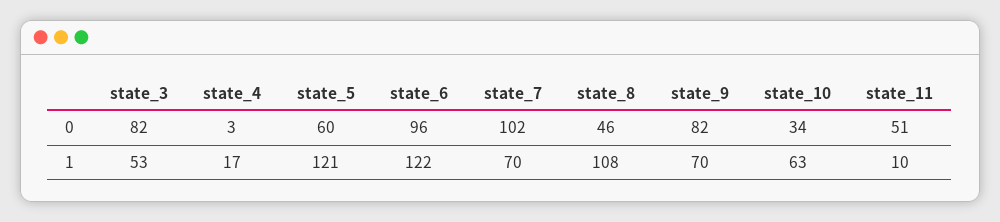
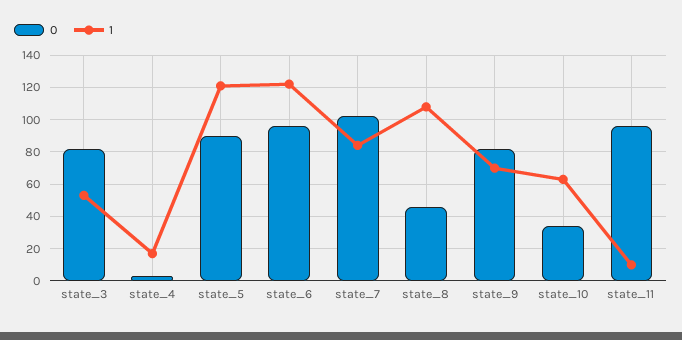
  {
    "0": {
      "state_3": 82,
      "state_4": 3,
-     "state_5": 60,
+     "state_5": 90,
      "state_6": 96,
      "state_7": 102,
      "state_8": 46,
      "state_9": 82,
      "state_10": 34,
-     "state_11": 51
+     "state_11": 95
    },
    "1": {
      "state_3": 53,
      "state_4": 17,
      "state_5": 121,
      "state_6": 122,
-     "state_7": 70,
+     "state_7": 85,
      "state_8": 108,
      "state_9": 70,
      "state_10": 63,
      "state_11": 10
    }
  }

